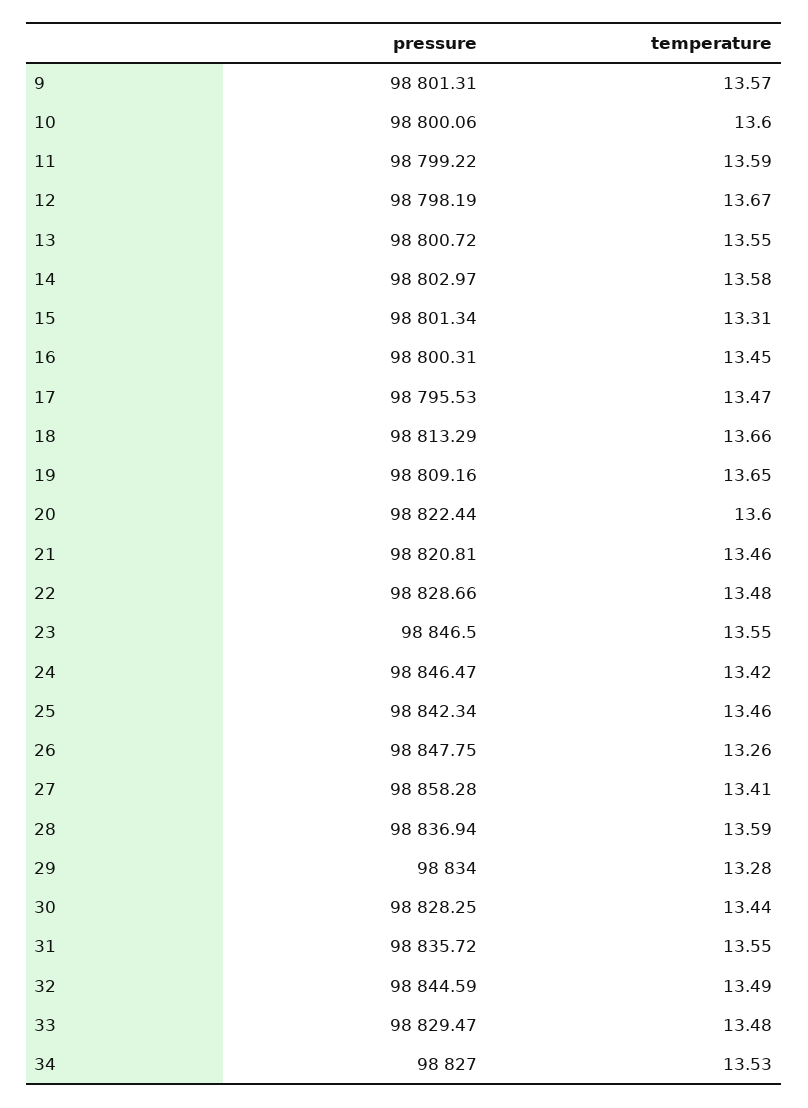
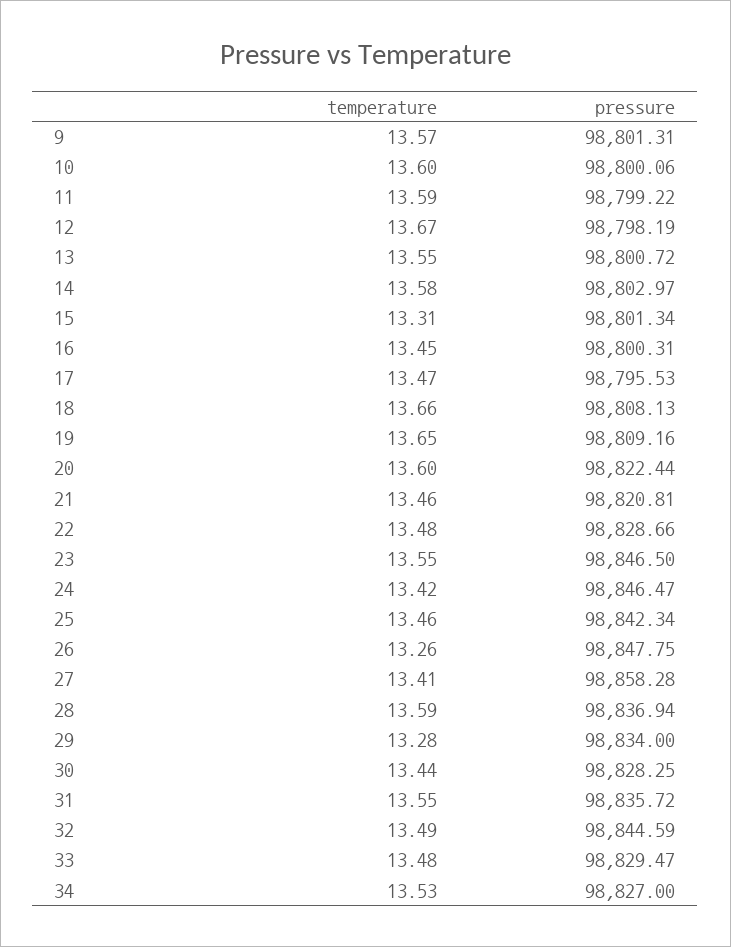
  {
    "pressure": {
      "9": 98801.31,
      "10": 98800.06,
      "11": 98799.22,
      "12": 98798.19,
      "13": 98800.72,
      "14": 98802.97,
      "15": 98801.34,
      "16": 98800.31,
      "17": 98795.53,
-     "18": 98813.29,
+     "18": 98808.13,
      "19": 98809.16,
      "20": 98822.44,
      "21": 98820.81,
      "22": 98828.66,
      "23": 98846.5,
      "24": 98846.47,
      "25": 98842.34,
      "26": 98847.75,
      "27": 98858.28,
      "28": 98836.94,
      "29": 98834,
      "30": 98828.25,
      "31": 98835.72,
      "32": 98844.59,
      "33": 98829.47,
      "34": 98827
    },
    "temperature": {
      "9": 13.57,
      "10": 13.6,
      "11": 13.59,
      "12": 13.67,
      "13": 13.55,
      "14": 13.58,
      "15": 13.31,
      "16": 13.45,
      "17": 13.47,
      "18": 13.66,
      "19": 13.65,
      "20": 13.6,
      "21": 13.46,
      "22": 13.48,
      "23": 13.55,
      "24": 13.42,
      "25": 13.46,
      "26": 13.26,
      "27": 13.41,
      "28": 13.59,
      "29": 13.28,
      "30": 13.44,
      "31": 13.55,
      "32": 13.49,
      "33": 13.48,
      "34": 13.53
    }
  }

